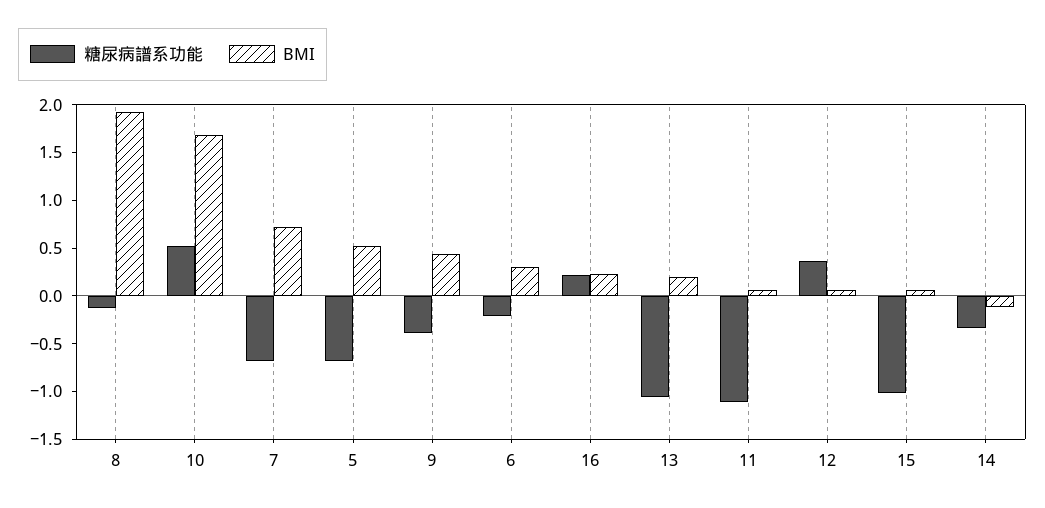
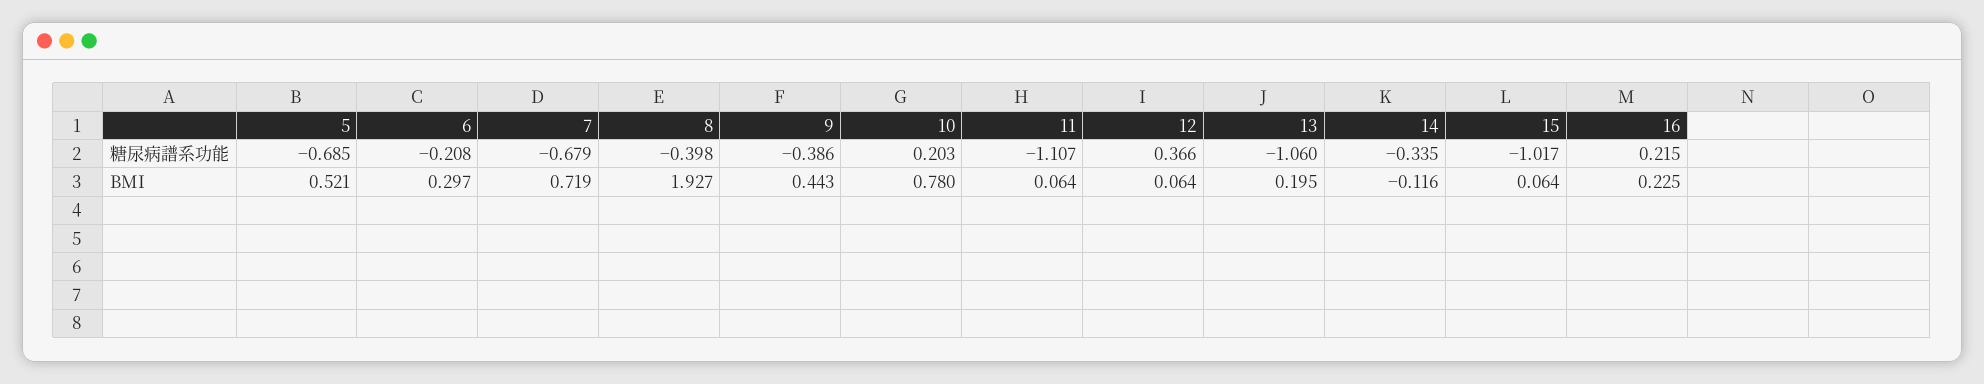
  {
    "糖尿病譜系功能": {
-     "8": -0.1,
+     "8": -0.398,
-     "10": 0.5,
+     "10": 0.203,
      "7": -0.679,
      "5": -0.685,
      "9": -0.386,
      "6": -0.208,
      "16": 0.215,
      "13": -1.06,
      "11": -1.107,
      "12": 0.366,
      "15": -1.017,
      "14": -0.335
    },
    "BMI": {
      "8": 1.927,
-     "10": 1.7,
+     "10": 0.78,
      "7": 0.719,
      "5": 0.521,
      "9": 0.443,
      "6": 0.297,
      "16": 0.225,
      "13": 0.195,
      "11": 0.064,
      "12": 0.064,
      "15": 0.064,
      "14": -0.116
    }
  }

